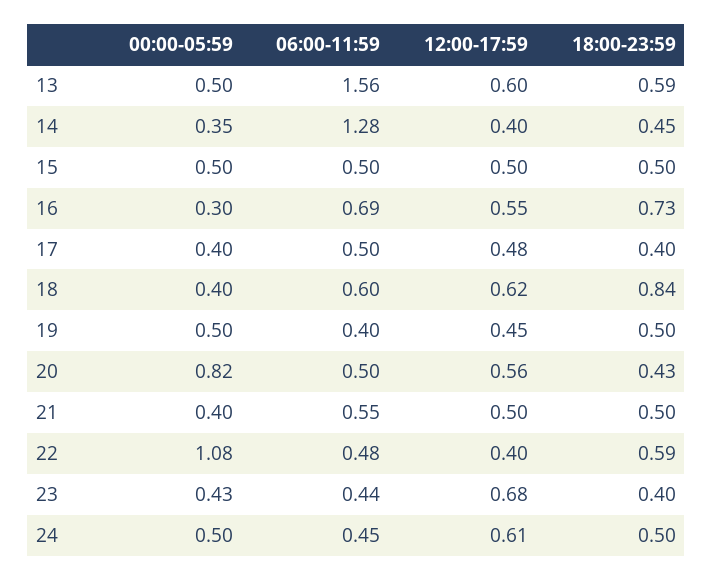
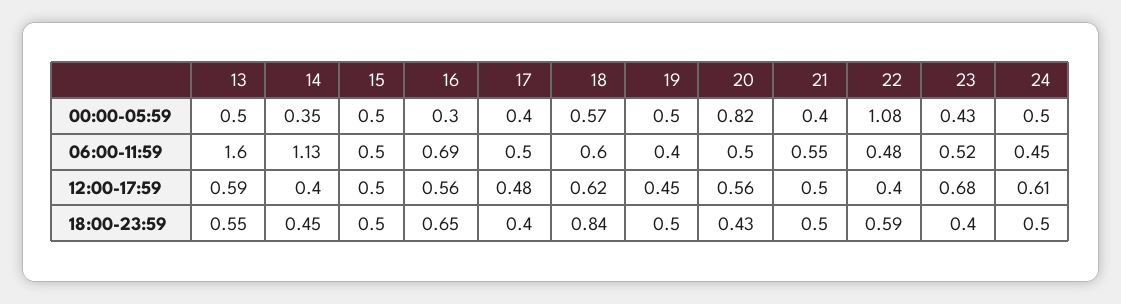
  {
    "00:00-05:59": {
      "13": 0.5,
      "14": 0.35,
      "15": 0.5,
      "16": 0.3,
      "17": 0.4,
-     "18": 0.4,
+     "18": 0.57,
      "19": 0.5,
      "20": 0.82,
      "21": 0.4,
      "22": 1.08,
      "23": 0.43,
      "24": 0.5
    },
    "06:00-11:59": {
-     "13": 1.56,
+     "13": 1.6,
-     "14": 1.28,
+     "14": 1.13,
      "15": 0.5,
      "16": 0.69,
      "17": 0.5,
      "18": 0.6,
      "19": 0.4,
      "20": 0.5,
      "21": 0.55,
      "22": 0.48,
-     "23": 0.44,
+     "23": 0.52,
      "24": 0.45
    },
    "12:00-17:59": {
-     "13": 0.6,
+     "13": 0.59,
      "14": 0.4,
      "15": 0.5,
-     "16": 0.55,
+     "16": 0.56,
      "17": 0.48,
      "18": 0.62,
      "19": 0.45,
      "20": 0.56,
      "21": 0.5,
      "22": 0.4,
      "23": 0.68,
      "24": 0.61
    },
    "18:00-23:59": {
-     "13": 0.59,
+     "13": 0.55,
      "14": 0.45,
      "15": 0.5,
-     "16": 0.73,
+     "16": 0.65,
      "17": 0.4,
      "18": 0.84,
      "19": 0.5,
      "20": 0.43,
      "21": 0.5,
      "22": 0.59,
      "23": 0.4,
      "24": 0.5
    }
  }

